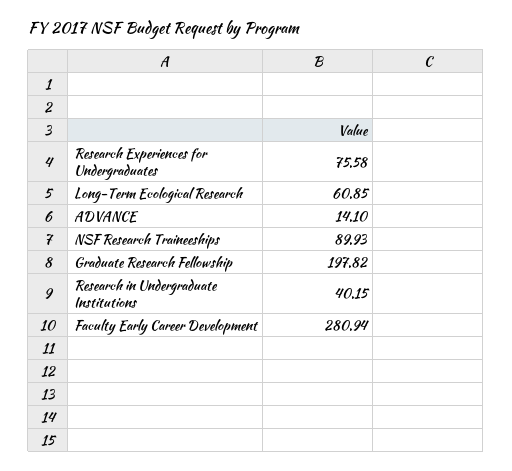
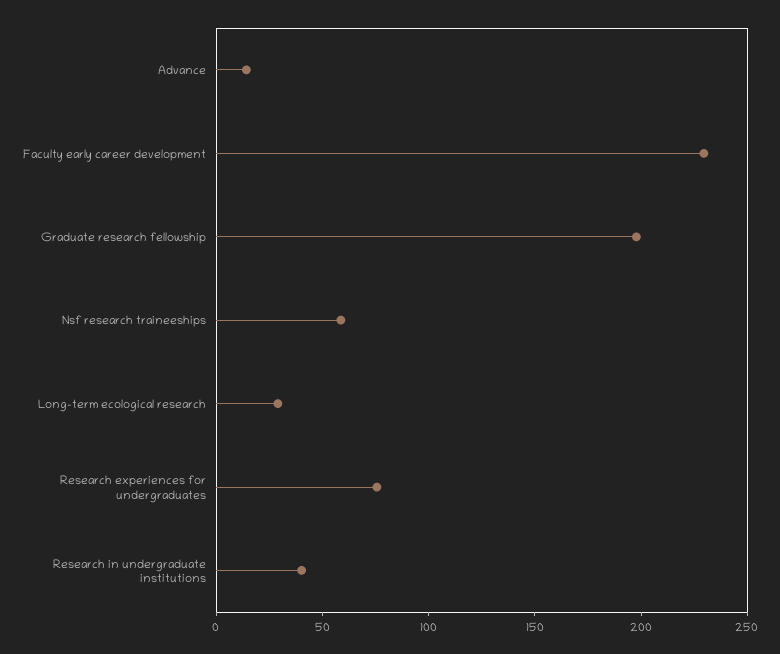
  {
    "Research Experiences for Undergraduates": 75.58,
-   "Long-Term Ecological Research": 60.85,
+   "Long-Term Ecological Research": 30,
    "ADVANCE": 14.1,
-   "NSF Research Traineeships": 89.93,
+   "NSF Research Traineeships": 60,
    "Graduate Research Fellowship": 197.82,
    "Research in Undergraduate Institutions": 40.15,
-   "Faculty Early Career Development": 280.94
+   "Faculty Early Career Development": 230
  }

